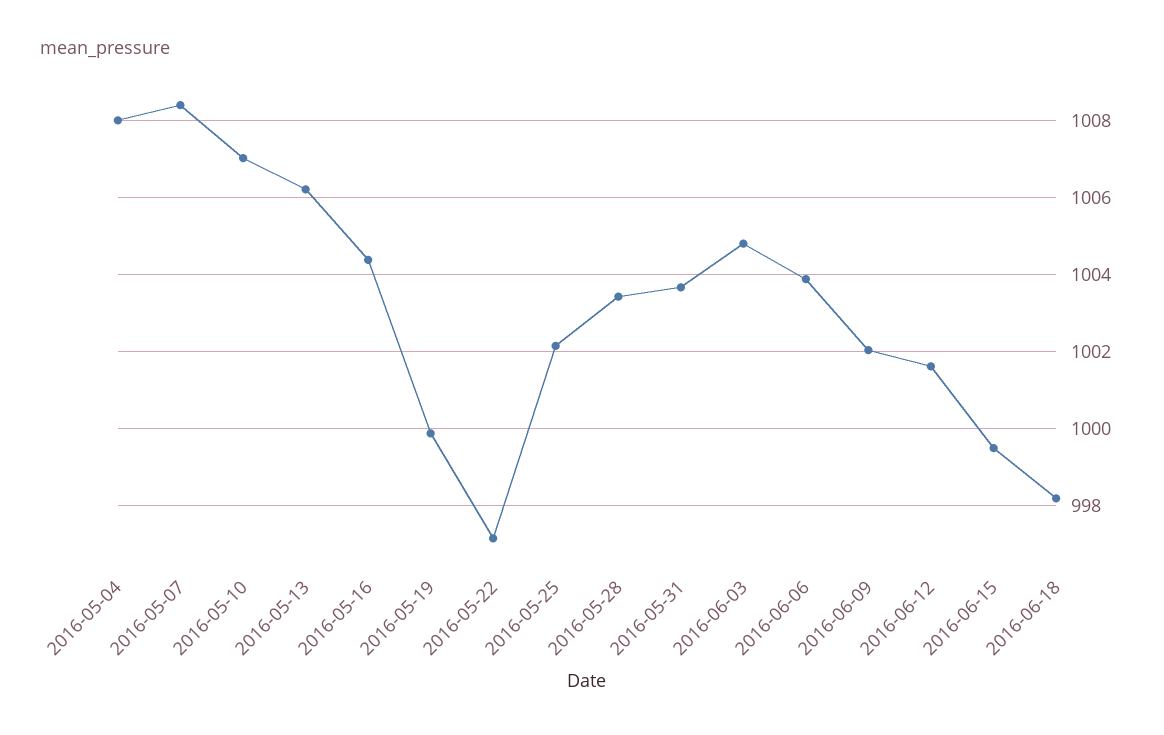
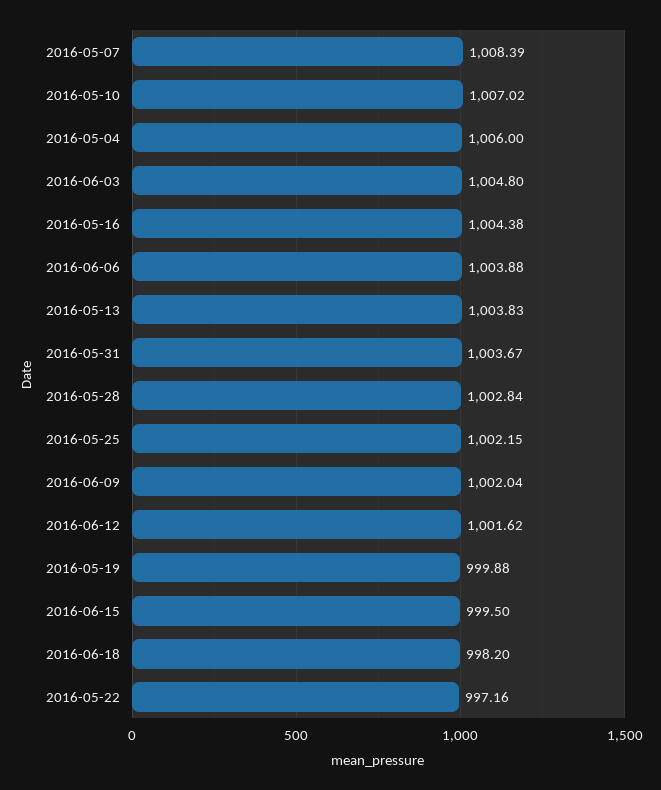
  {
-   "2016-05-04": 1008,
+   "2016-05-04": 1006,
    "2016-05-07": 1008.39,
    "2016-05-10": 1007.02,
-   "2016-05-13": 1006.2,
+   "2016-05-13": 1003.83,
    "2016-05-16": 1004.38,
    "2016-05-19": 999.88,
    "2016-05-22": 997.16,
    "2016-05-25": 1002.15,
-   "2016-05-28": 1003.4,
+   "2016-05-28": 1002.84,
    "2016-05-31": 1003.67,
    "2016-06-03": 1004.8,
    "2016-06-06": 1003.88,
    "2016-06-09": 1002.04,
    "2016-06-12": 1001.62,
    "2016-06-15": 999.5,
    "2016-06-18": 998.2
  }

